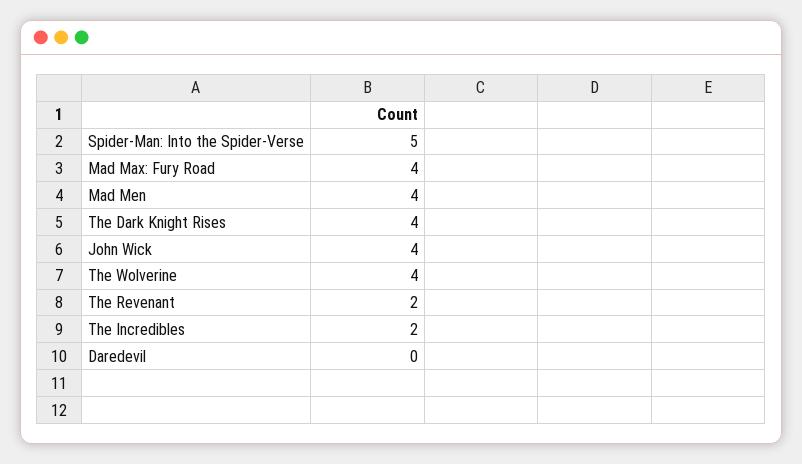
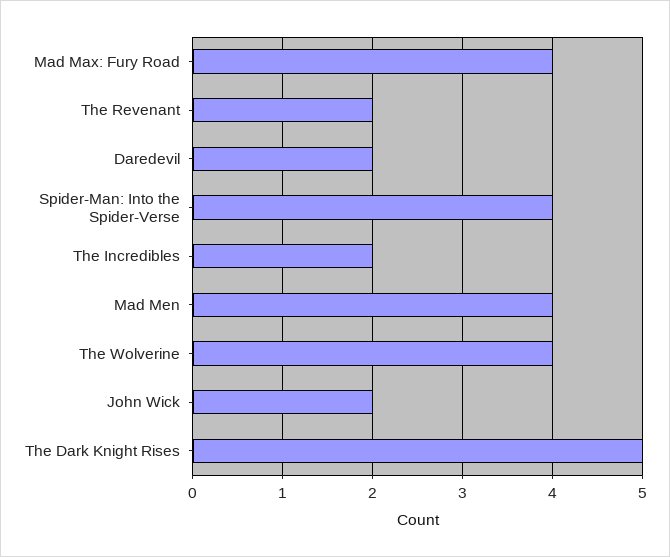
  {
-   "Spider-Man: Into the Spider-Verse": 5,
+   "Spider-Man: Into the Spider-Verse": 4,
    "Mad Max: Fury Road": 4,
    "Mad Men": 4,
-   "The Dark Knight Rises": 4,
+   "The Dark Knight Rises": 5,
-   "John Wick": 4,
+   "John Wick": 2,
    "The Wolverine": 4,
    "The Revenant": 2,
    "The Incredibles": 2,
-   "Daredevil": 0
+   "Daredevil": 2
  }

